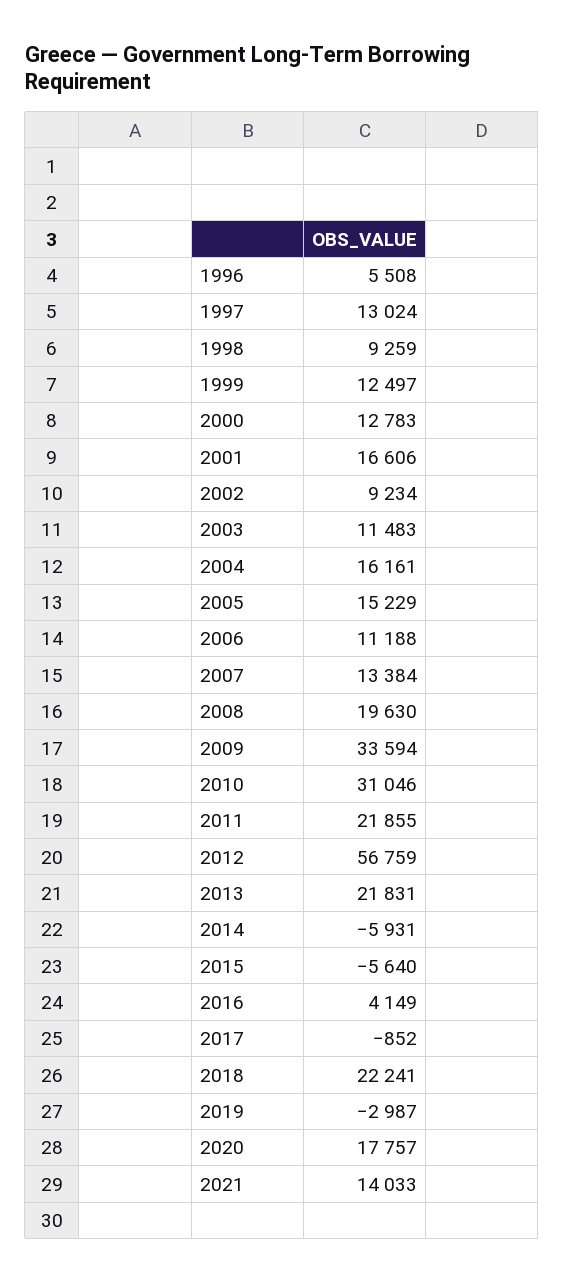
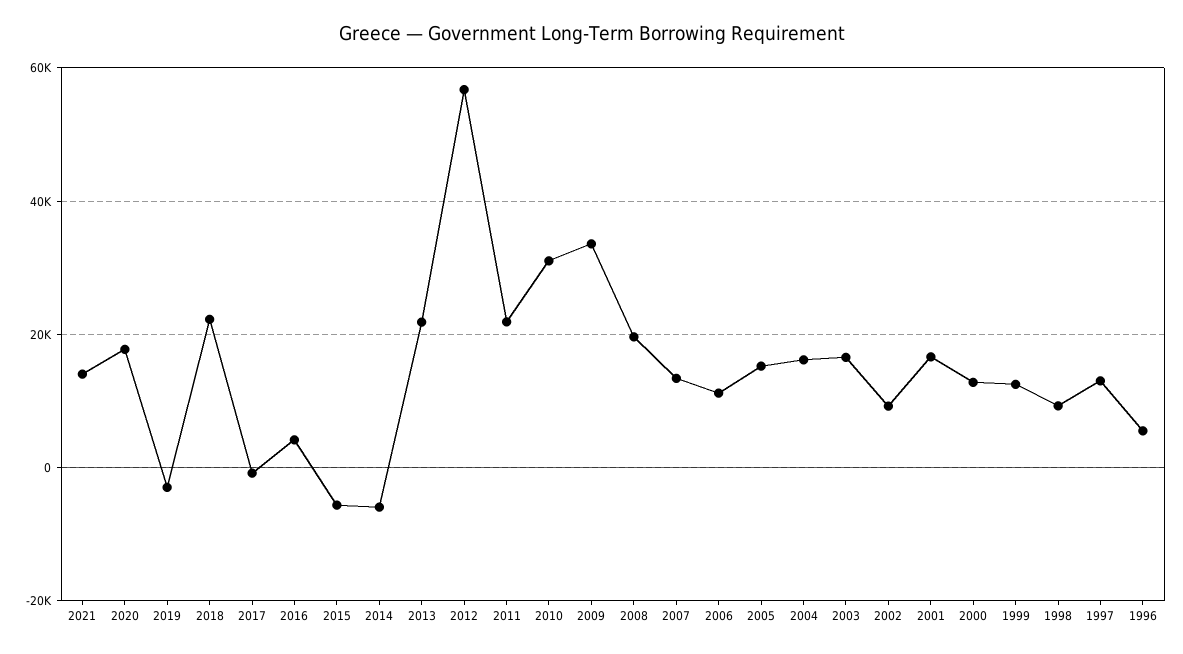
  {
    "1996": 5508,
    "1997": 13024,
    "1998": 9259,
    "1999": 12497,
    "2000": 12783,
    "2001": 16606,
    "2002": 9234,
-   "2003": 11483,
+   "2003": 16000,
    "2004": 16161,
    "2005": 15229,
    "2006": 11188,
    "2007": 13384,
    "2008": 19630,
    "2009": 33594,
    "2010": 31046,
    "2011": 21855,
    "2012": 56759,
    "2013": 21831,
    "2014": -5931,
    "2015": -5640,
    "2016": 4149,
    "2017": -852,
    "2018": 22241,
    "2019": -2987,
    "2020": 17757,
    "2021": 14033
  }

